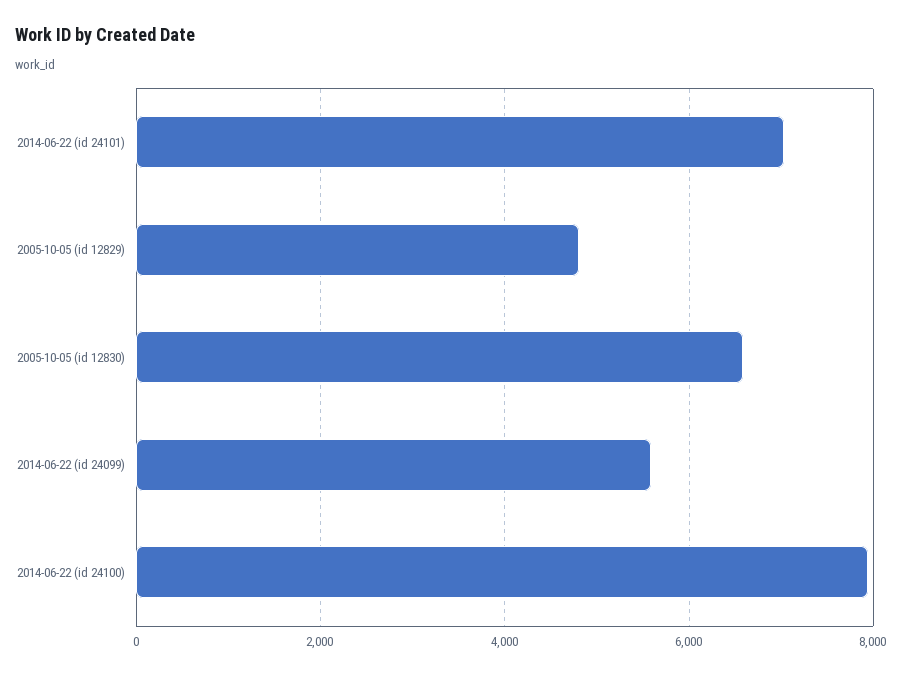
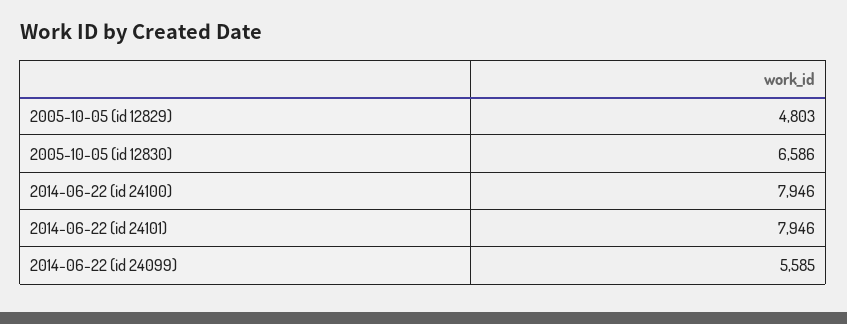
  {
-   "2014-06-22 (id 24101)": 7000,
+   "2014-06-22 (id 24101)": 7946,
    "2005-10-05 (id 12829)": 4803,
    "2005-10-05 (id 12830)": 6586,
    "2014-06-22 (id 24099)": 5585,
    "2014-06-22 (id 24100)": 7946
  }

